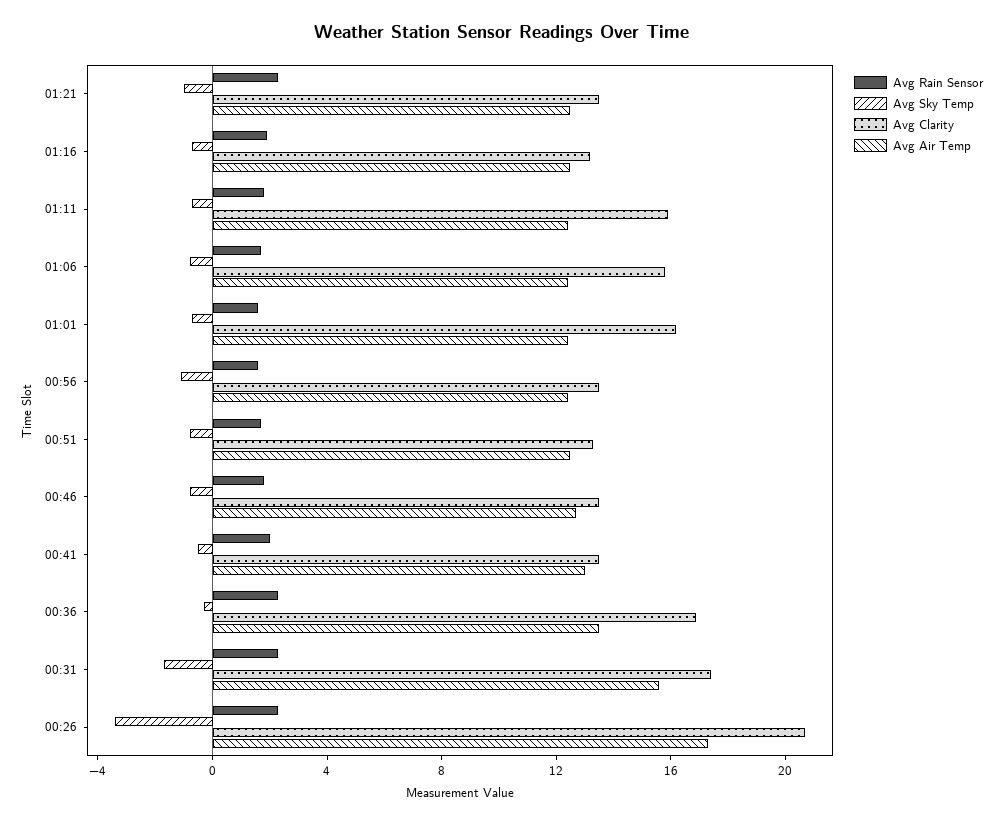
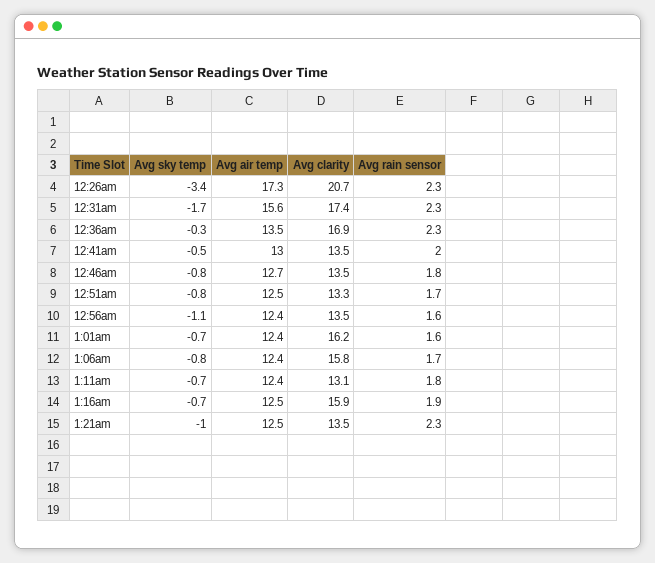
  {
    "Avg Rain Sensor": {
      "01:21": 2.3,
      "01:16": 1.9,
      "01:11": 1.8,
      "01:06": 1.7,
      "01:01": 1.6,
      "00:56": 1.6,
      "00:51": 1.7,
      "00:46": 1.8,
      "00:41": 2,
      "00:36": 2.3,
      "00:31": 2.3,
      "00:26": 2.3
    },
    "Avg Sky Temp": {
      "01:21": -1,
      "01:16": -0.7,
      "01:11": -0.7,
      "01:06": -0.8,
      "01:01": -0.7,
      "00:56": -1.1,
      "00:51": -0.8,
      "00:46": -0.8,
      "00:41": -0.5,
      "00:36": -0.3,
      "00:31": -1.7,
      "00:26": -3.4
    },
    "Avg Clarity": {
      "01:21": 13.5,
-     "01:16": 13,
+     "01:16": 15.9,
-     "01:11": 16,
+     "01:11": 13.1,
      "01:06": 15.8,
      "01:01": 16.2,
      "00:56": 13.5,
      "00:51": 13.3,
      "00:46": 13.5,
      "00:41": 13.5,
      "00:36": 16.9,
      "00:31": 17.4,
      "00:26": 20.7
    },
    "Avg Air Temp": {
      "01:21": 12.5,
      "01:16": 12.5,
      "01:11": 12.4,
      "01:06": 12.4,
      "01:01": 12.4,
      "00:56": 12.4,
      "00:51": 12.5,
      "00:46": 12.7,
      "00:41": 13,
      "00:36": 13.5,
      "00:31": 15.6,
      "00:26": 17.3
    }
  }

